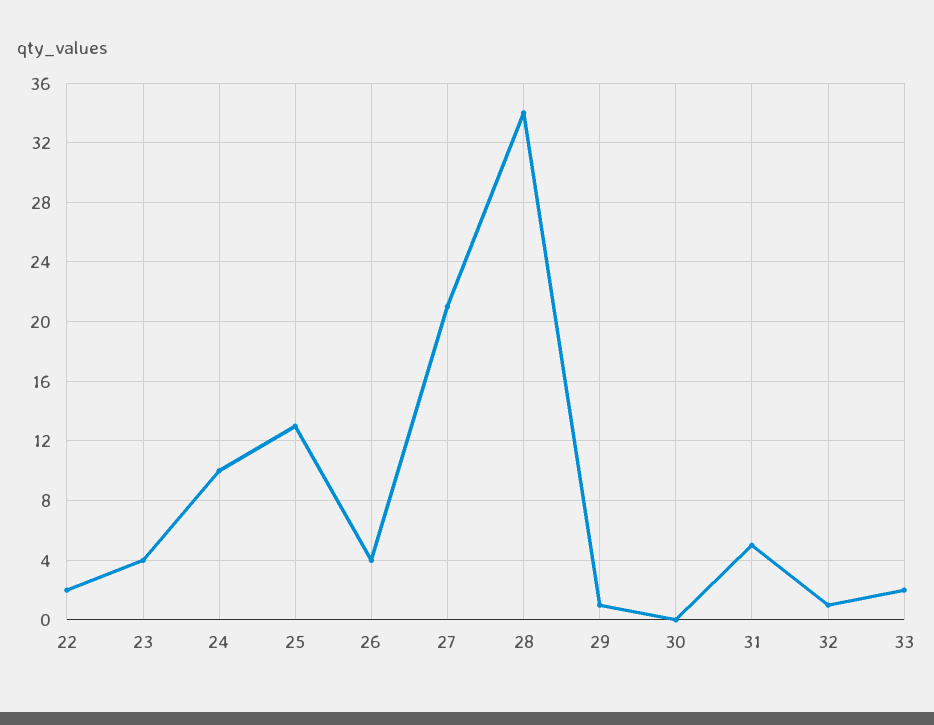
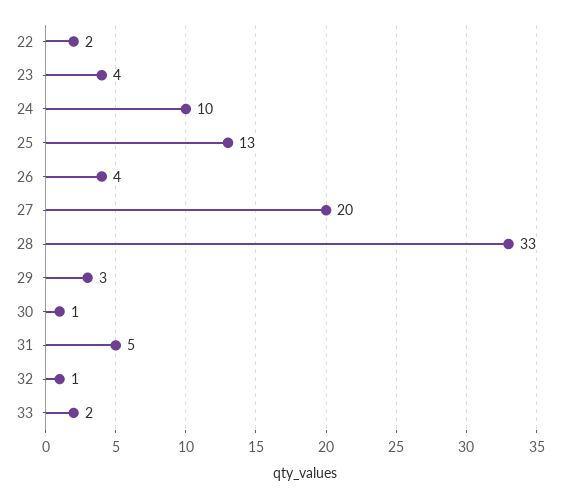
  {
    "22": 2,
    "23": 4,
    "24": 10,
    "25": 13,
    "26": 4,
-   "27": 21,
+   "27": 20,
-   "28": 34,
+   "28": 33,
-   "29": 1,
+   "29": 3,
-   "30": 0,
+   "30": 1,
    "31": 5,
    "32": 1,
    "33": 2
  }

